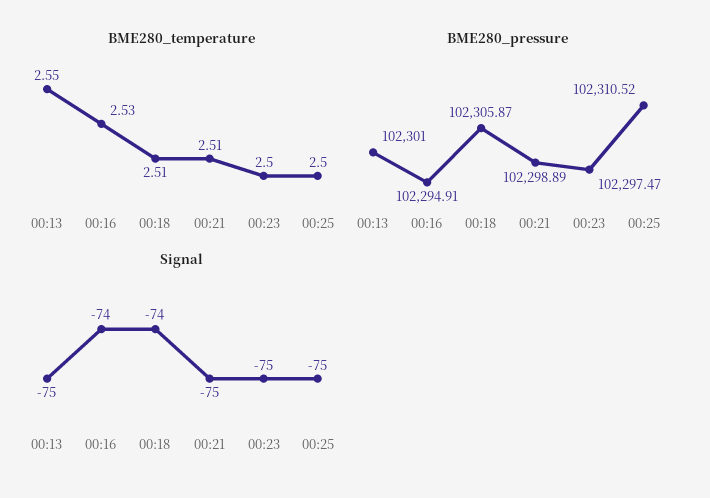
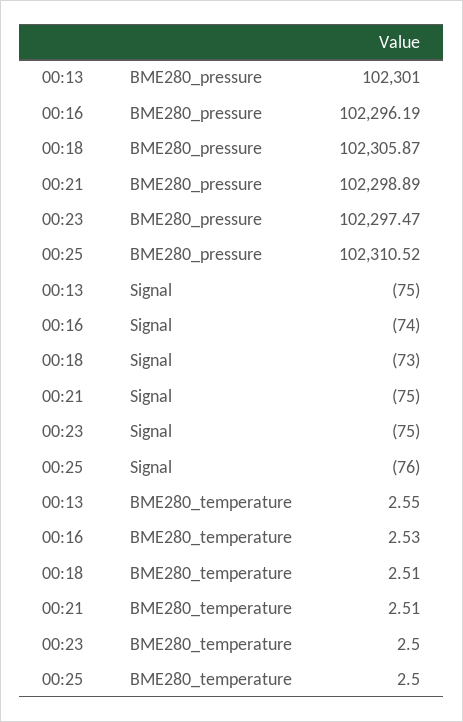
  {
    "BME280_temperature": {
      "00:13": 2.55,
      "00:16": 2.53,
      "00:18": 2.51,
      "00:21": 2.51,
      "00:23": 2.5,
      "00:25": 2.5
    },
    "BME280_pressure": {
      "00:13": 102301,
-     "00:16": 102294.91,
+     "00:16": 102296.19,
      "00:18": 102305.87,
      "00:21": 102298.89,
      "00:23": 102297.47,
      "00:25": 102310.52
    },
    "Signal": {
      "00:13": -75,
      "00:16": -74,
-     "00:18": -74,
+     "00:18": -73,
      "00:21": -75,
      "00:23": -75,
-     "00:25": -75
+     "00:25": -76
    }
  }

